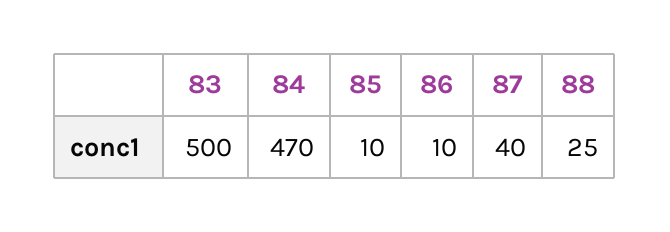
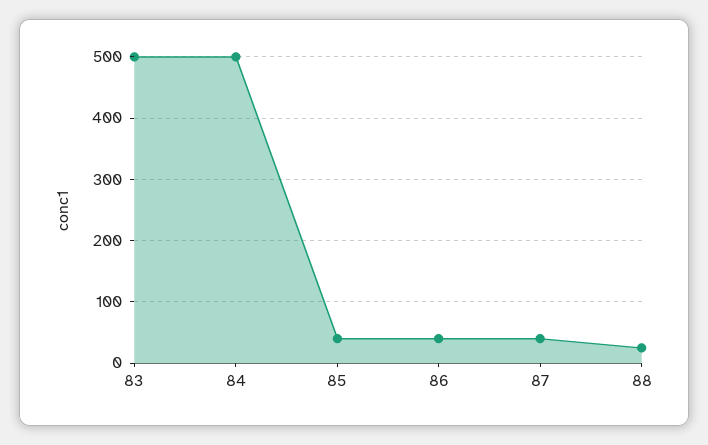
  {
    "83": 500,
-   "84": 470,
+   "84": 500,
-   "85": 10,
+   "85": 40,
-   "86": 10,
+   "86": 40,
    "87": 40,
    "88": 25
  }

